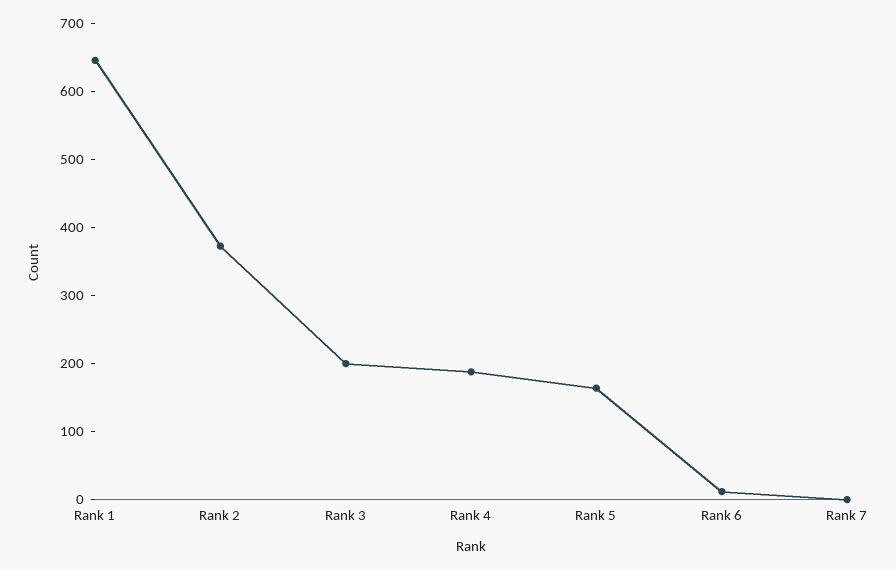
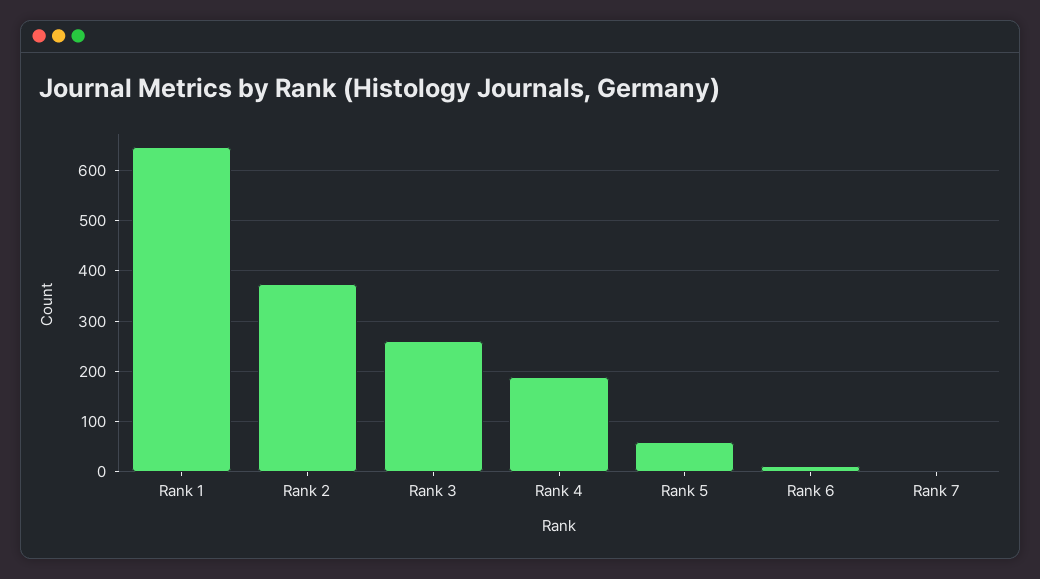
  {
    "Rank 1": 640,
    "Rank 2": 380,
-   "Rank 3": 200,
+   "Rank 3": 260,
    "Rank 4": 180,
-   "Rank 5": 160,
+   "Rank 5": 60,
    "Rank 6": 20,
    "Rank 7": 0
  }

